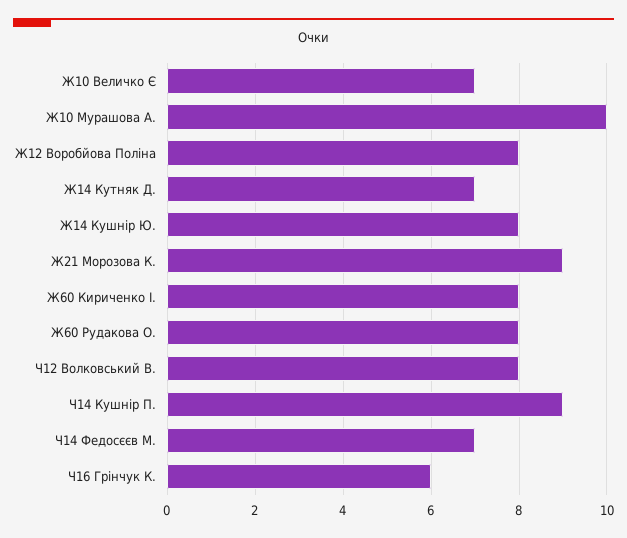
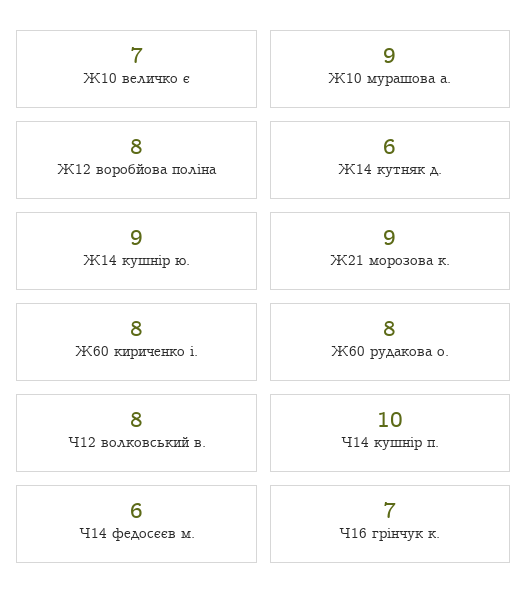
  {
    "Ж10 Величко Є": 7,
-   "Ж10 Мурашова А.": 10,
+   "Ж10 Мурашова А.": 9,
    "Ж12 Воробйова Поліна": 8,
-   "Ж14 Кутняк Д.": 7,
+   "Ж14 Кутняк Д.": 6,
-   "Ж14 Кушнір Ю.": 8,
+   "Ж14 Кушнір Ю.": 9,
    "Ж21 Морозова К.": 9,
    "Ж60 Кириченко І.": 8,
    "Ж60 Рудакова О.": 8,
    "Ч12 Волковський В.": 8,
-   "Ч14 Кушнір П.": 9,
+   "Ч14 Кушнір П.": 10,
-   "Ч14 Федосєєв М.": 7,
+   "Ч14 Федосєєв М.": 6,
-   "Ч16 Грінчук К.": 6
+   "Ч16 Грінчук К.": 7
  }

